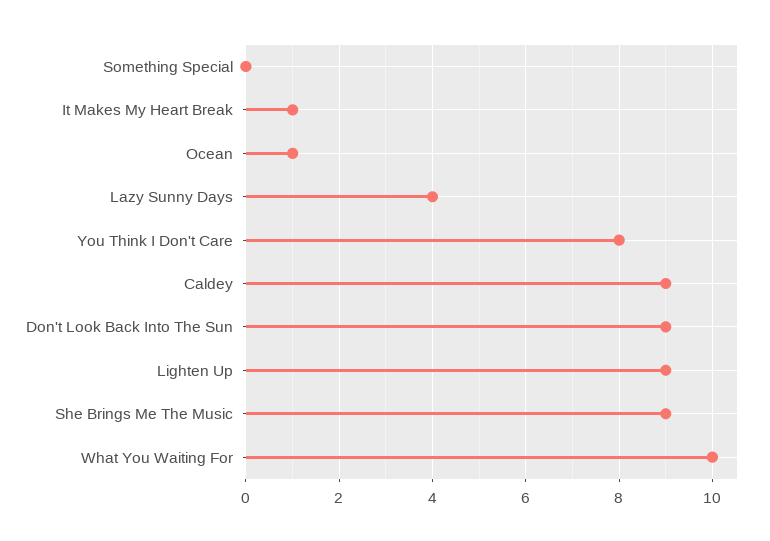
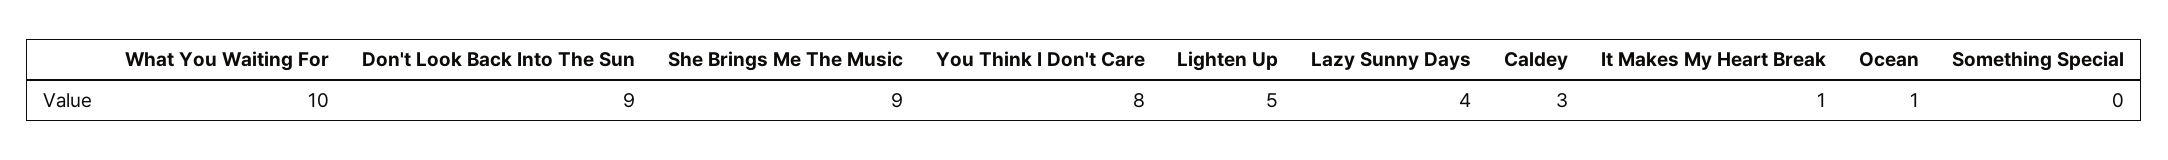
  {
    "Something Special": 0,
    "It Makes My Heart Break": 1,
    "Ocean": 1,
    "Lazy Sunny Days": 4,
    "You Think I Don't Care": 8,
-   "Caldey": 9,
+   "Caldey": 3,
    "Don't Look Back Into The Sun": 9,
-   "Lighten Up": 9,
+   "Lighten Up": 5,
    "She Brings Me The Music": 9,
    "What You Waiting For": 10
  }

